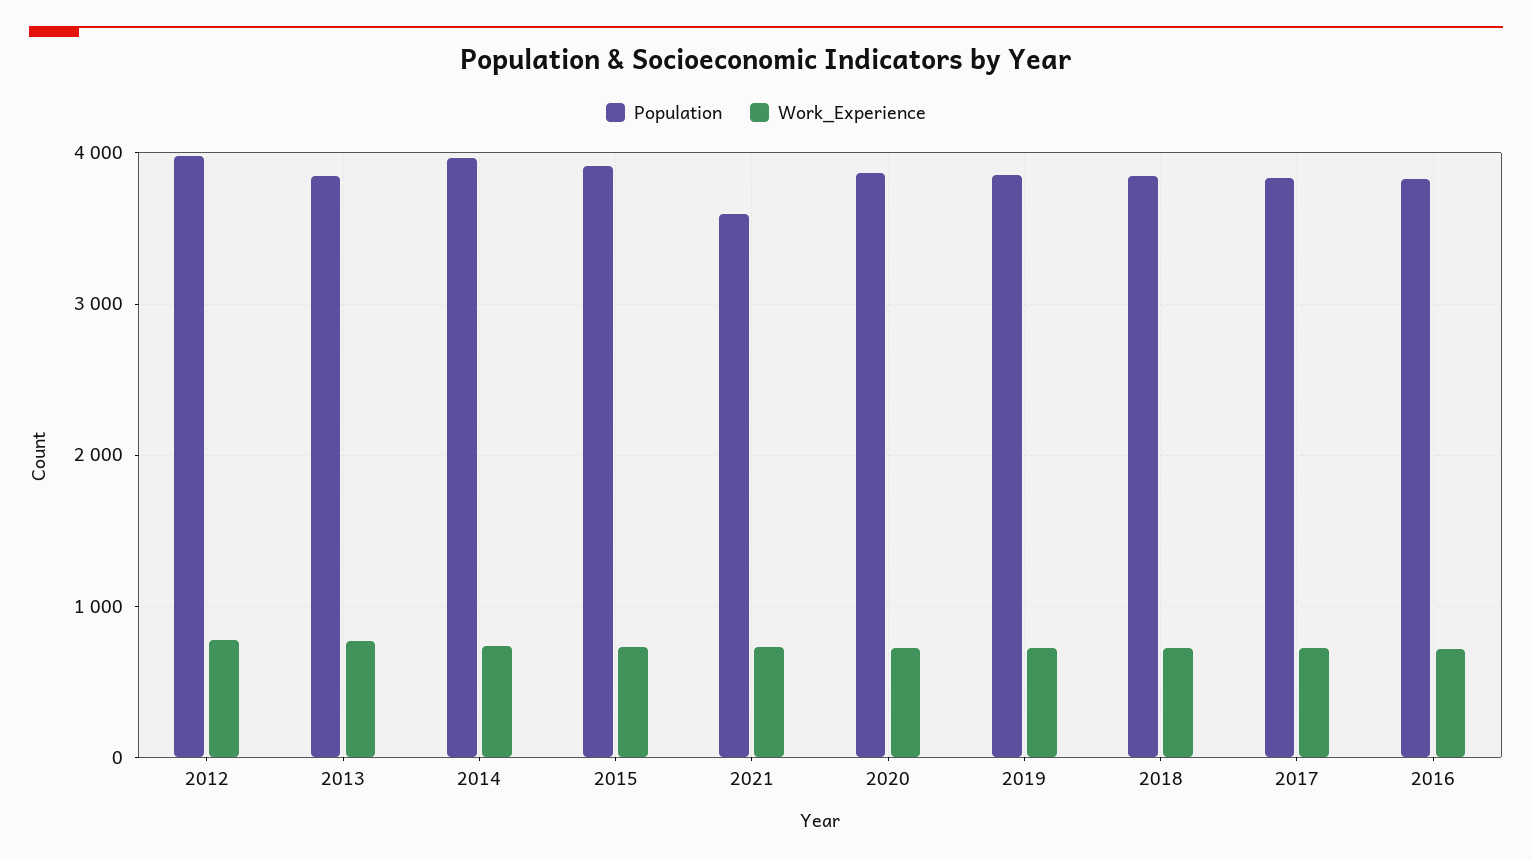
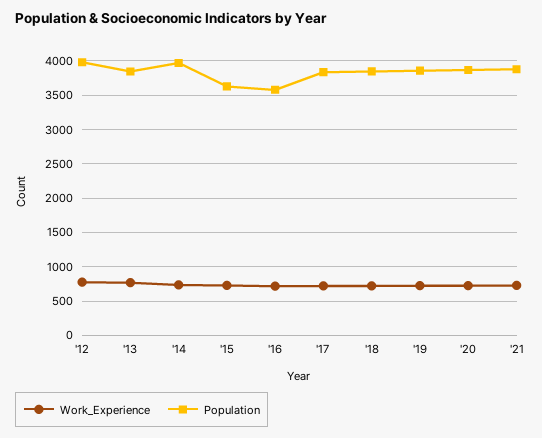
  {
    "Population": {
      "2012": 4000,
      "2013": 3800,
      "2014": 4000,
-     "2015": 3900,
+     "2015": 3600,
-     "2021": 3600,
+     "2021": 3900,
      "2020": 3900,
      "2019": 3900,
      "2018": 3800,
      "2017": 3800,
-     "2016": 3800
+     "2016": 3600
    },
    "Work_Experience": {
      "2012": 800,
      "2013": 800,
      "2014": 700,
      "2015": 700,
      "2021": 700,
      "2020": 700,
      "2019": 700,
      "2018": 700,
      "2017": 700,
      "2016": 700
    }
  }

